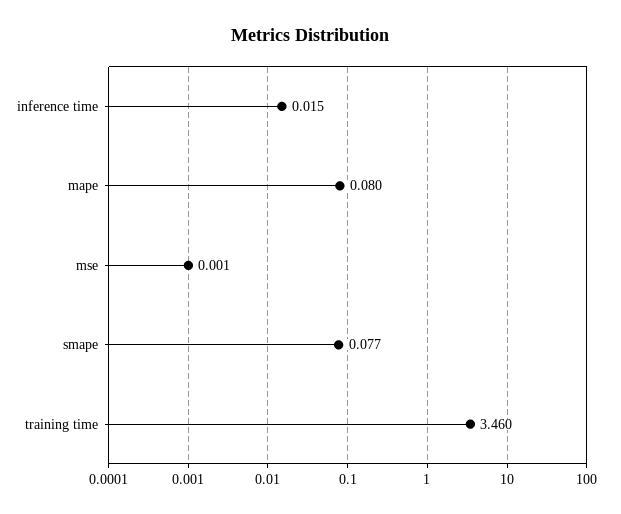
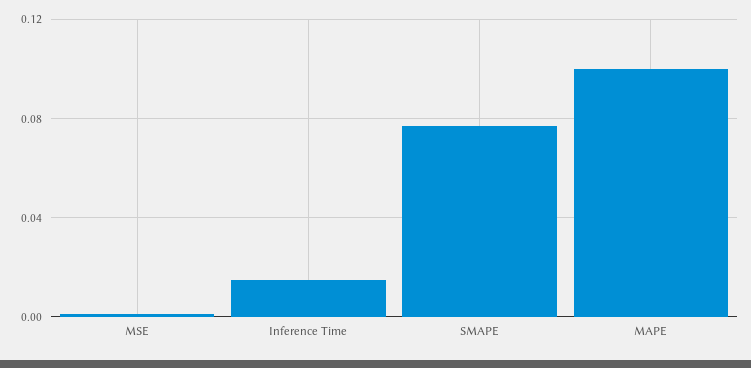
  {
    "inference time": 0.015,
-   "mape": 0.08,
+   "mape": 0.1,
    "mse": 0.001,
-   "smape": 0.077,
+   "smape": 0.077
-   "training time": 3.46
  }

